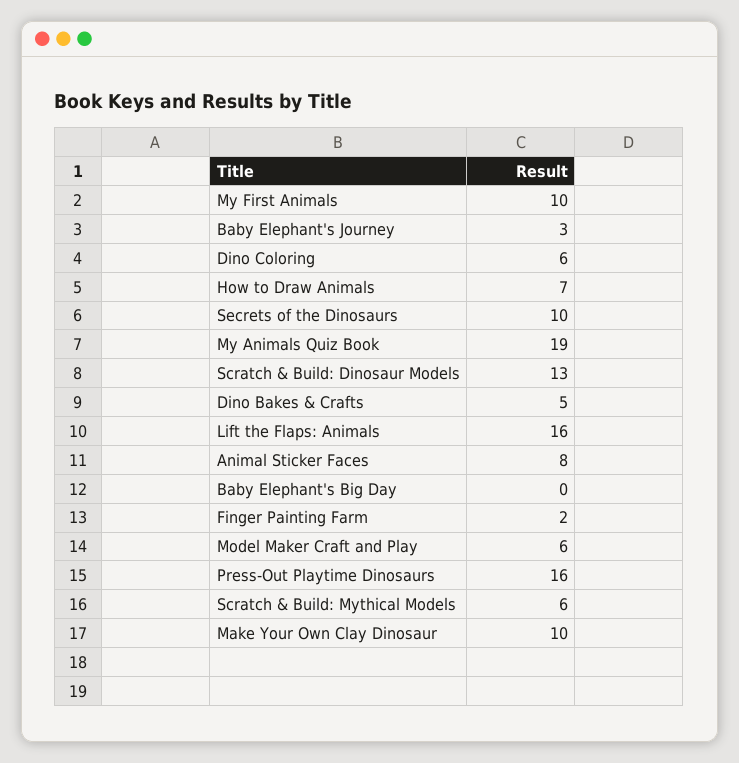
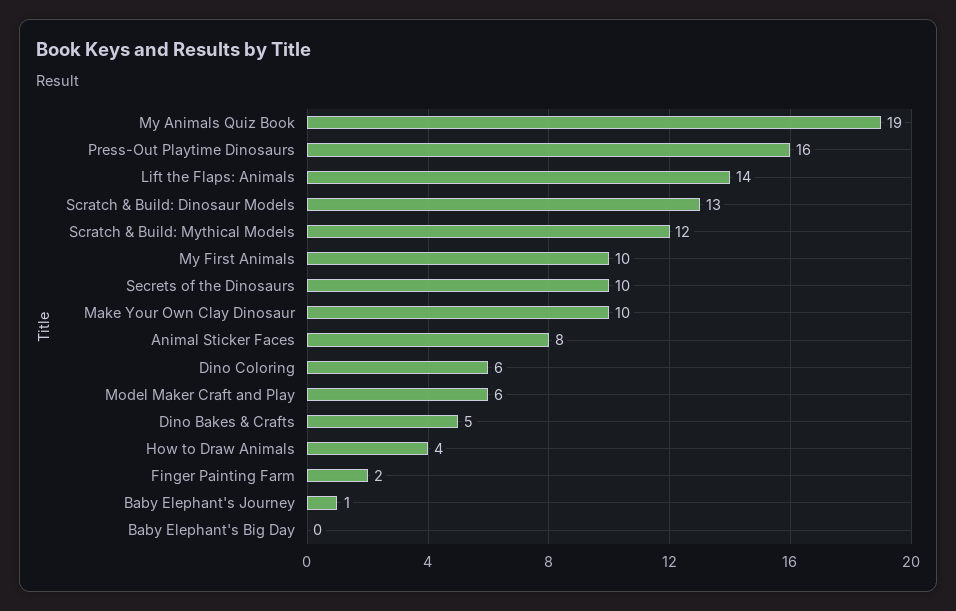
  {
    "My First Animals": 10,
-   "Baby Elephant's Journey": 3,
+   "Baby Elephant's Journey": 1,
    "Dino Coloring": 6,
-   "How to Draw Animals": 7,
+   "How to Draw Animals": 4,
    "Secrets of the Dinosaurs": 10,
    "My Animals Quiz Book": 19,
    "Scratch & Build: Dinosaur Models": 13,
    "Dino Bakes & Crafts": 5,
-   "Lift the Flaps: Animals": 16,
+   "Lift the Flaps: Animals": 14,
    "Animal Sticker Faces": 8,
    "Baby Elephant's Big Day": 0,
    "Finger Painting Farm": 2,
    "Model Maker Craft and Play": 6,
    "Press-Out Playtime Dinosaurs": 16,
-   "Scratch & Build: Mythical Models": 6,
+   "Scratch & Build: Mythical Models": 12,
    "Make Your Own Clay Dinosaur": 10
  }

